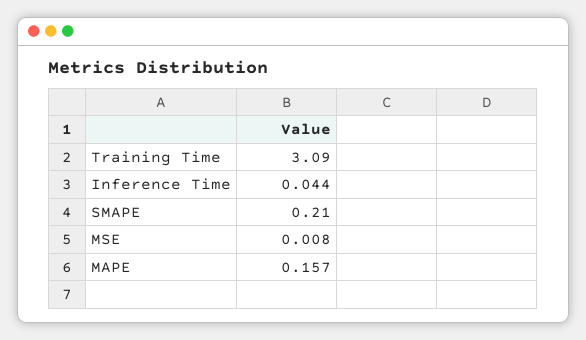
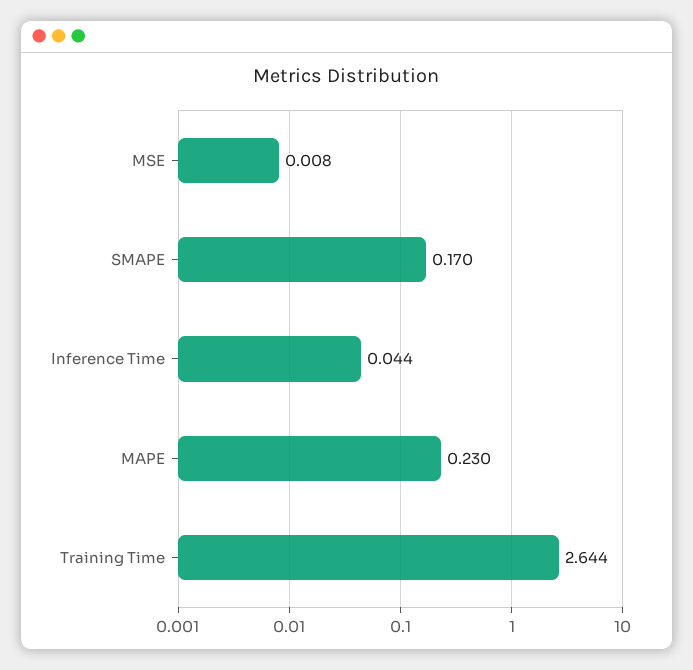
  {
-   "Training Time": 3.09,
+   "Training Time": 2.644,
    "Inference Time": 0.044,
-   "SMAPE": 0.21,
+   "SMAPE": 0.17,
    "MSE": 0.008,
-   "MAPE": 0.157
+   "MAPE": 0.23
  }

